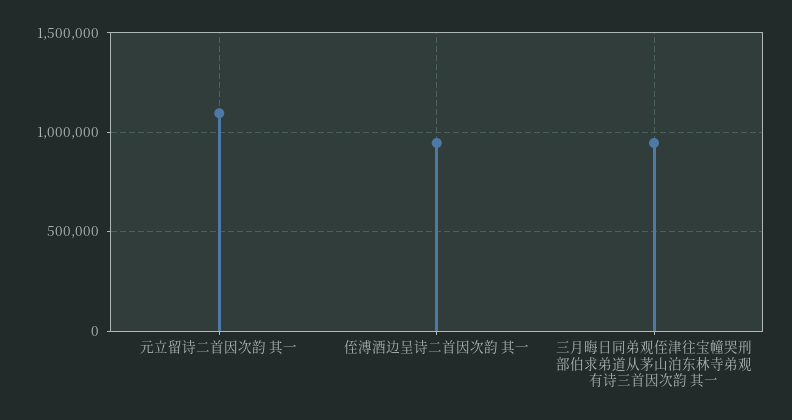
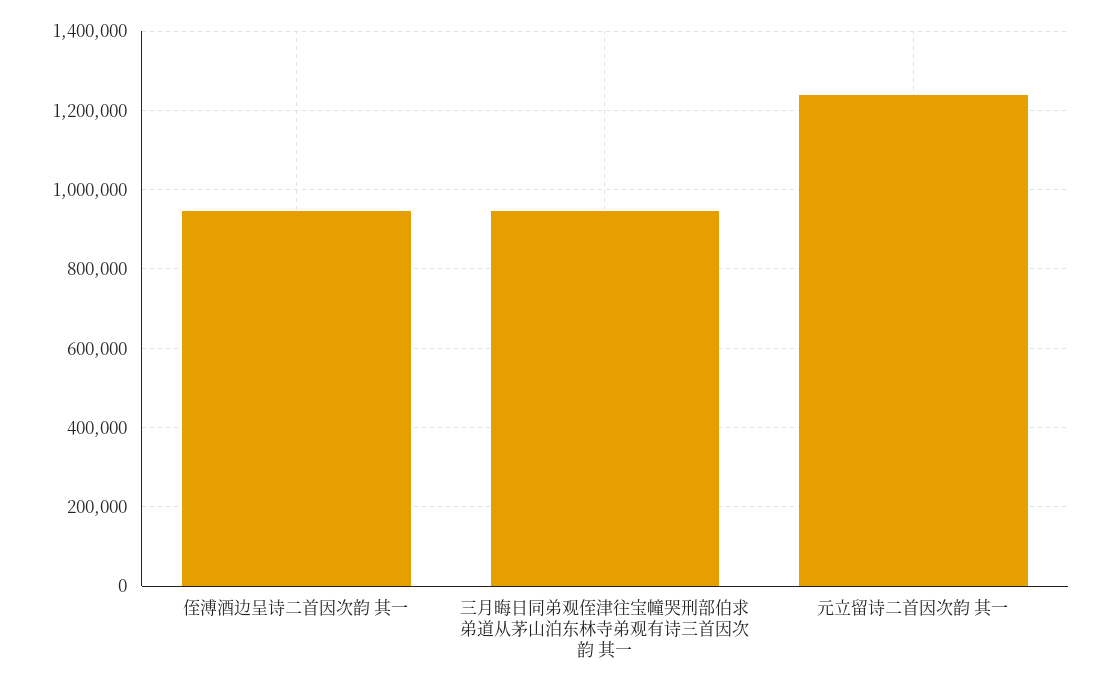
  {
-   "元立留诗二首因次韵 其一": 1100000,
+   "元立留诗二首因次韵 其一": 1240000,
    "侄溥酒边呈诗二首因次韵 其一": 940000,
    "三月晦日同弟观侄津往宝幢哭刑部伯求弟道从茅山泊东林寺弟观有诗三首因次韵 其一": 940000
  }

